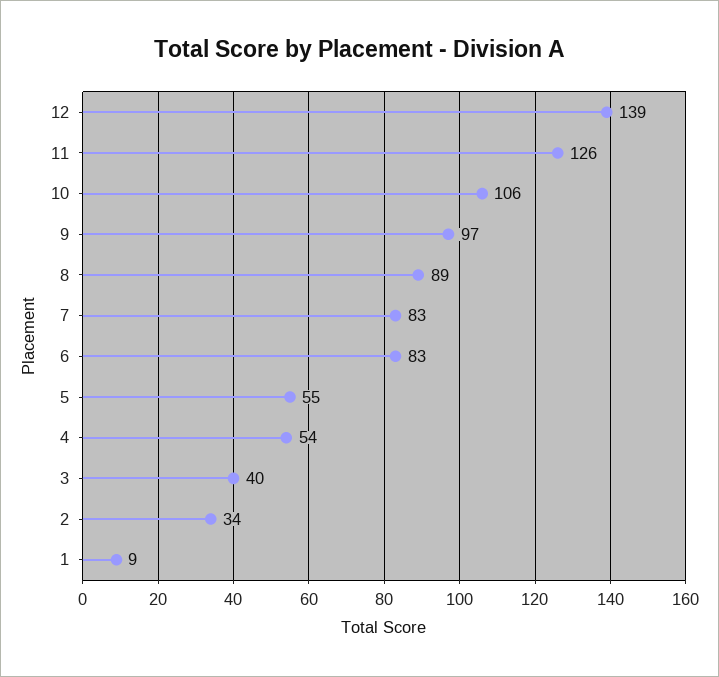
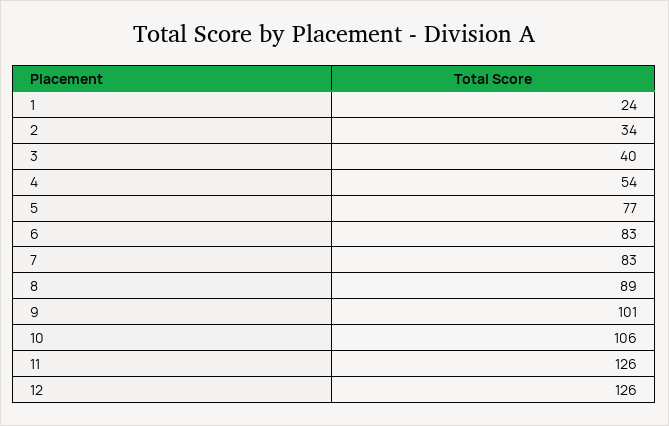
  {
-   "12": 139,
+   "12": 126,
    "11": 126,
    "10": 106,
-   "9": 97,
+   "9": 101,
    "8": 89,
    "7": 83,
    "6": 83,
-   "5": 55,
+   "5": 77,
    "4": 54,
    "3": 40,
    "2": 34,
-   "1": 9
+   "1": 24
  }

